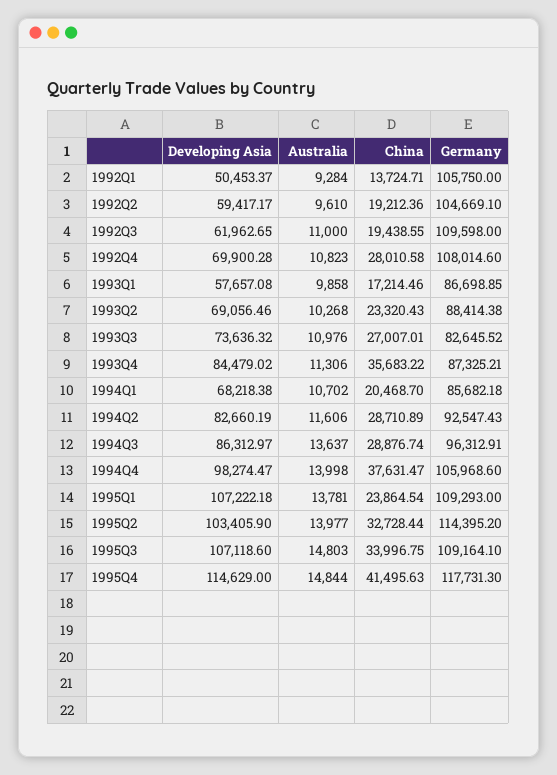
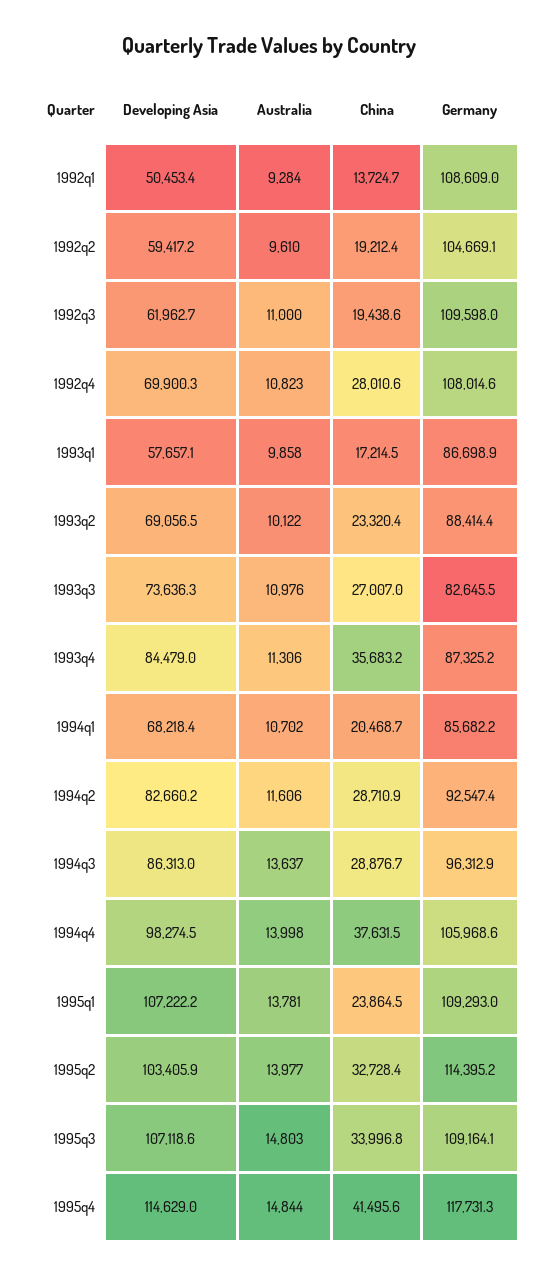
  {
    "Developing Asia": {
      "1992Q1": 50453.37,
      "1992Q2": 59417.17,
      "1992Q3": 61962.65,
      "1992Q4": 69900.28,
      "1993Q1": 57657.08,
      "1993Q2": 69056.46,
      "1993Q3": 73636.32,
      "1993Q4": 84479.02,
      "1994Q1": 68218.38,
      "1994Q2": 82660.19,
      "1994Q3": 86312.97,
      "1994Q4": 98274.47,
      "1995Q1": 107222.18,
      "1995Q2": 103405.9,
      "1995Q3": 107118.6,
      "1995Q4": 114629
    },
    "Australia": {
      "1992Q1": 9284,
      "1992Q2": 9610,
      "1992Q3": 11000,
      "1992Q4": 10823,
      "1993Q1": 9858,
-     "1993Q2": 10268,
+     "1993Q2": 10122,
      "1993Q3": 10976,
      "1993Q4": 11306,
      "1994Q1": 10702,
      "1994Q2": 11606,
      "1994Q3": 13637,
      "1994Q4": 13998,
      "1995Q1": 13781,
      "1995Q2": 13977,
      "1995Q3": 14803,
      "1995Q4": 14844
    },
    "China": {
      "1992Q1": 13724.71,
      "1992Q2": 19212.36,
      "1992Q3": 19438.55,
      "1992Q4": 28010.58,
      "1993Q1": 17214.46,
      "1993Q2": 23320.43,
      "1993Q3": 27007.01,
      "1993Q4": 35683.22,
      "1994Q1": 20468.7,
      "1994Q2": 28710.89,
      "1994Q3": 28876.74,
      "1994Q4": 37631.47,
      "1995Q1": 23864.54,
      "1995Q2": 32728.44,
      "1995Q3": 33996.75,
      "1995Q4": 41495.63
    },
    "Germany": {
-     "1992Q1": 105750,
+     "1992Q1": 108609,
      "1992Q2": 104669.1,
      "1992Q3": 109598,
      "1992Q4": 108014.6,
      "1993Q1": 86698.85,
      "1993Q2": 88414.38,
      "1993Q3": 82645.52,
      "1993Q4": 87325.21,
      "1994Q1": 85682.18,
      "1994Q2": 92547.43,
      "1994Q3": 96312.91,
      "1994Q4": 105968.6,
      "1995Q1": 109293,
      "1995Q2": 114395.2,
      "1995Q3": 109164.1,
      "1995Q4": 117731.3
    }
  }

